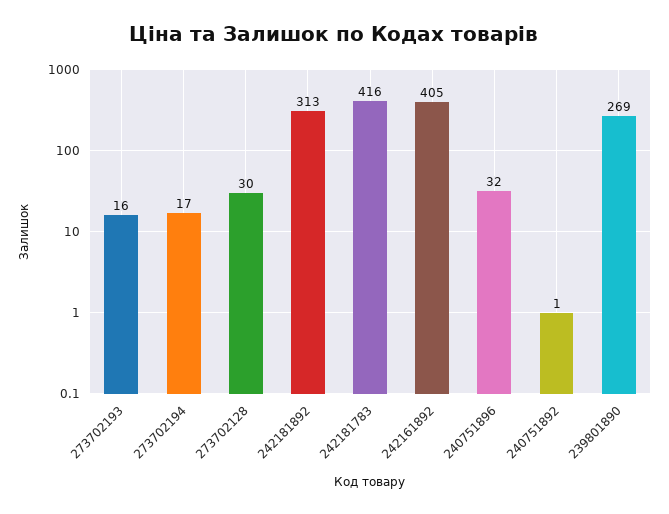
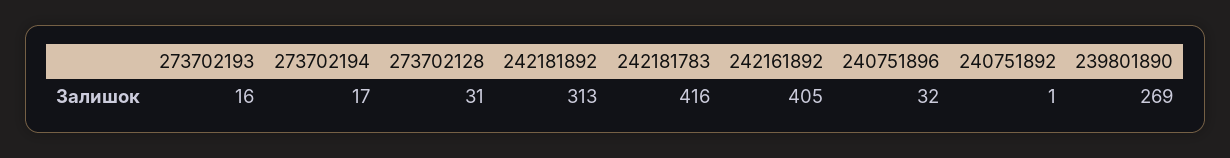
  {
    "273702193": 16,
    "273702194": 17,
-   "273702128": 30,
+   "273702128": 31,
    "242181892": 313,
    "242181783": 416,
    "242161892": 405,
    "240751896": 32,
    "240751892": 1,
    "239801890": 269
  }

